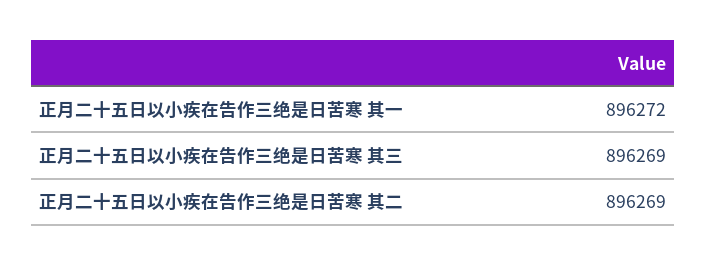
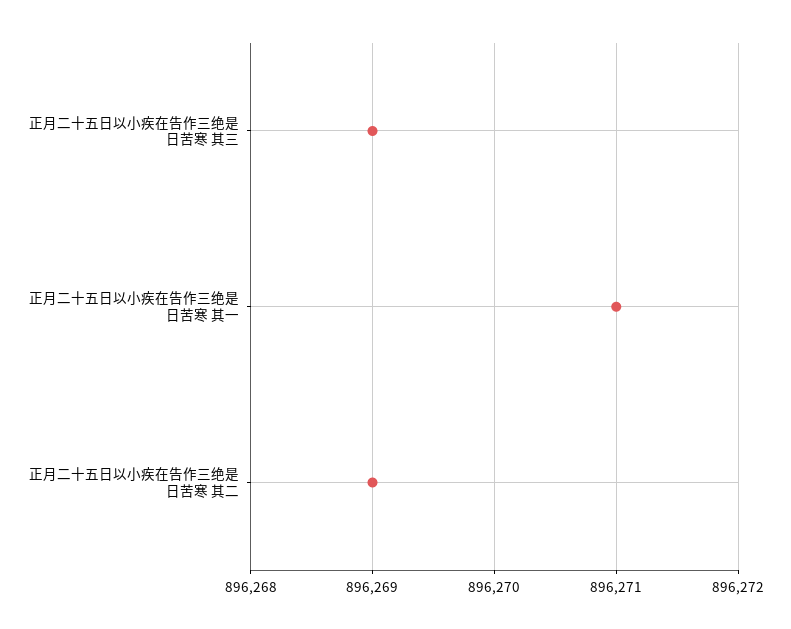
  {
-   "正月二十五日以小疾在告作三绝是日苦寒 其一": 896272,
+   "正月二十五日以小疾在告作三绝是日苦寒 其一": 896271,
    "正月二十五日以小疾在告作三绝是日苦寒 其三": 896269,
    "正月二十五日以小疾在告作三绝是日苦寒 其二": 896269
  }

